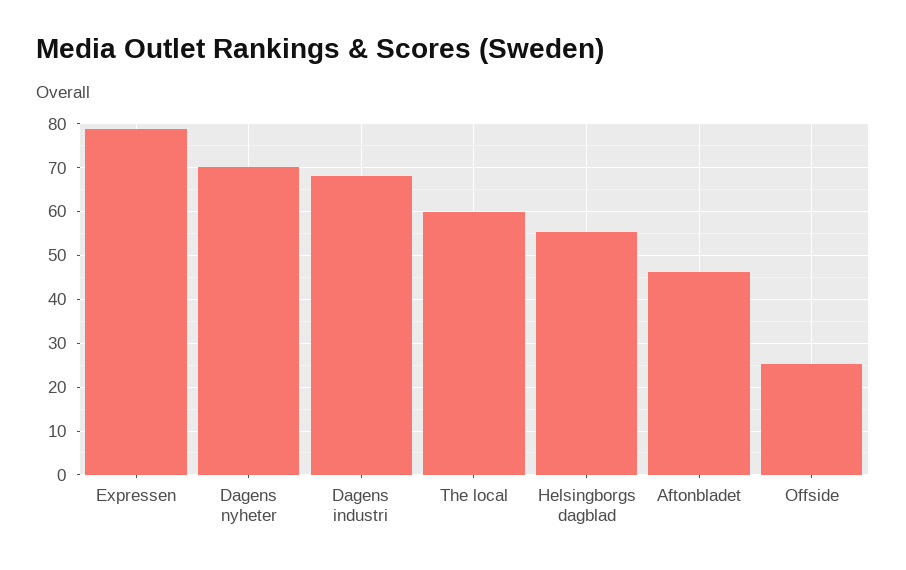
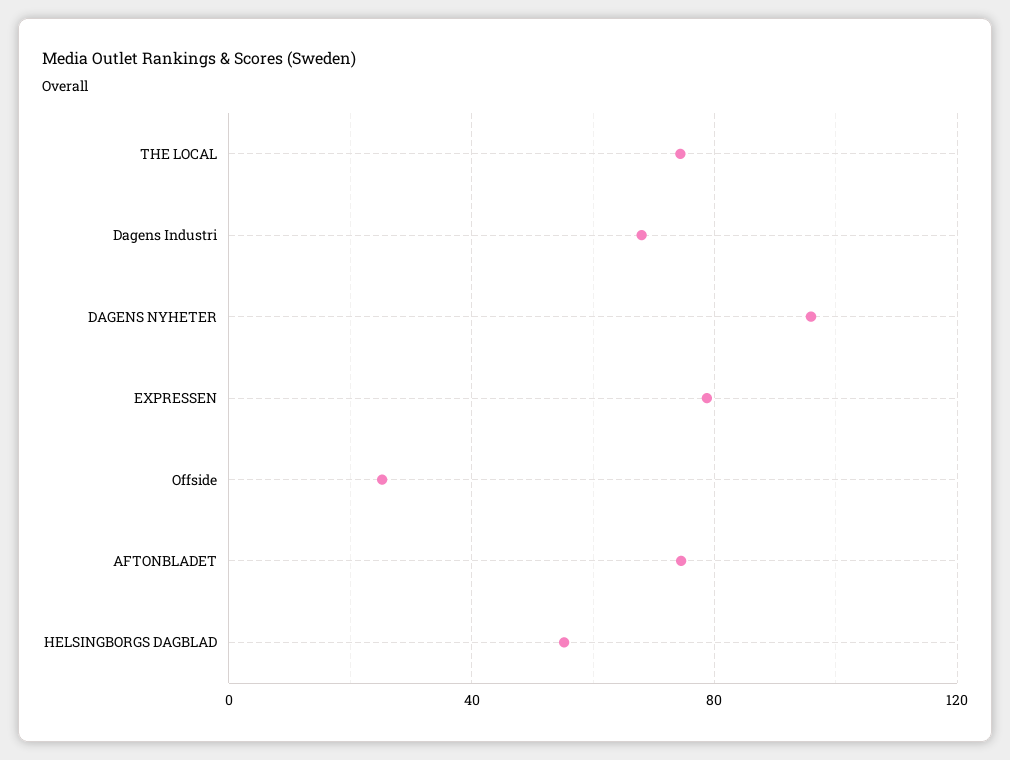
  {
    "Expressen": 78,
-   "Dagens nyheter": 70,
+   "Dagens nyheter": 95,
    "Dagens industri": 68,
-   "The local": 60,
+   "The local": 75,
    "Helsingborgs dagblad": 56,
-   "Aftonbladet": 46,
+   "Aftonbladet": 75,
    "Offside": 26
  }

